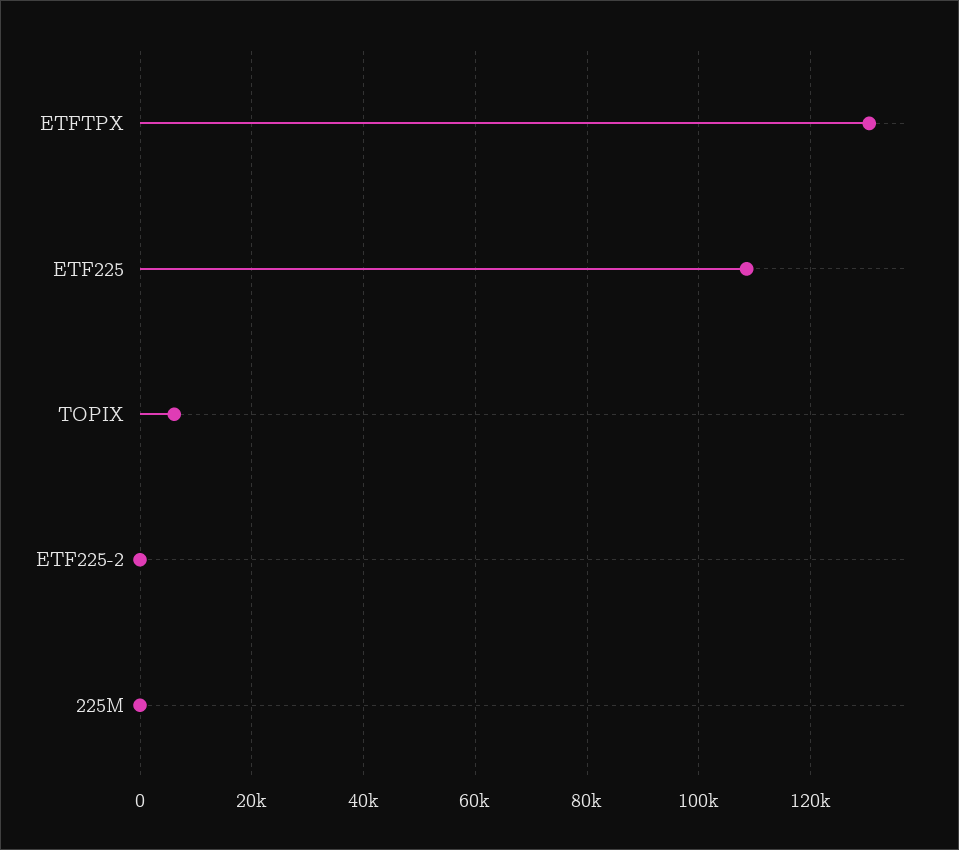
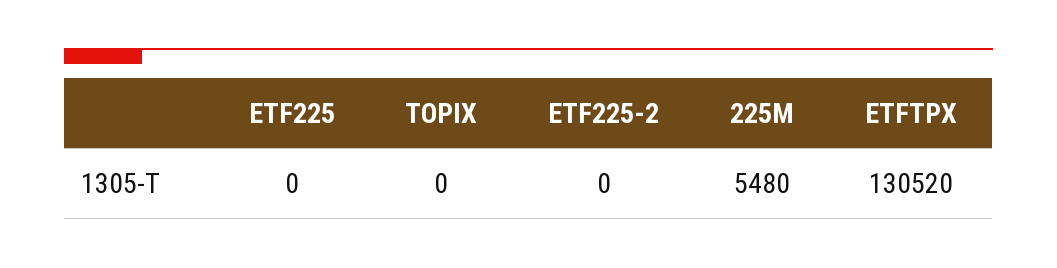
  {
    "ETFTPX": 130520,
-   "ETF225": 108000,
+   "ETF225": 0,
-   "TOPIX": 6000,
+   "TOPIX": 0,
    "ETF225-2": 0,
-   "225M": 0
+   "225M": 5480
  }

